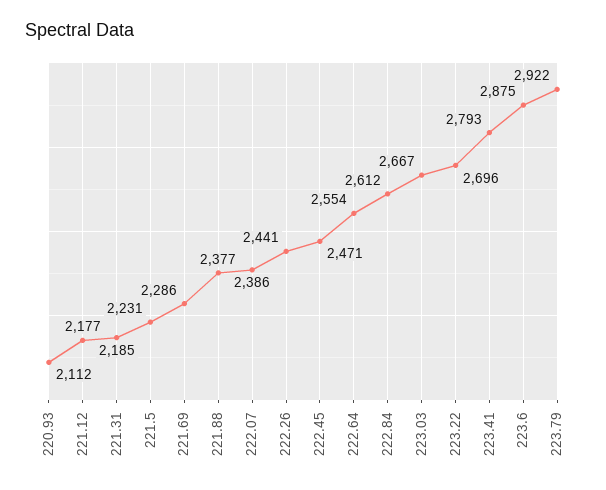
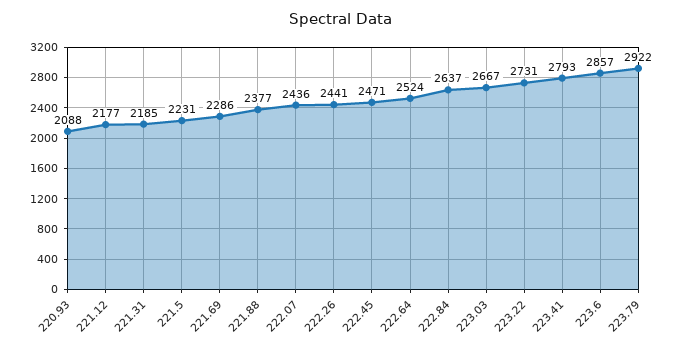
  {
-   "220.93": 2112,
+   "220.93": 2088,
    "221.12": 2177,
    "221.31": 2185,
    "221.5": 2231,
    "221.69": 2286,
    "221.88": 2377,
-   "222.07": 2386,
+   "222.07": 2436,
    "222.26": 2441,
    "222.45": 2471,
-   "222.64": 2554,
+   "222.64": 2524,
-   "222.84": 2612,
+   "222.84": 2637,
    "223.03": 2667,
-   "223.22": 2696,
+   "223.22": 2731,
    "223.41": 2793,
-   "223.6": 2875,
+   "223.6": 2857,
    "223.79": 2922
  }

